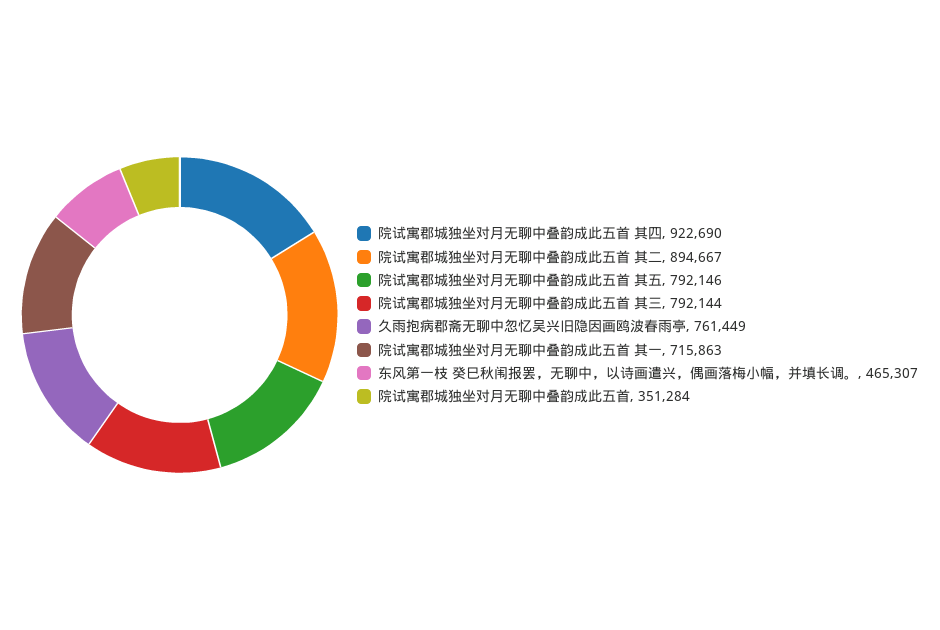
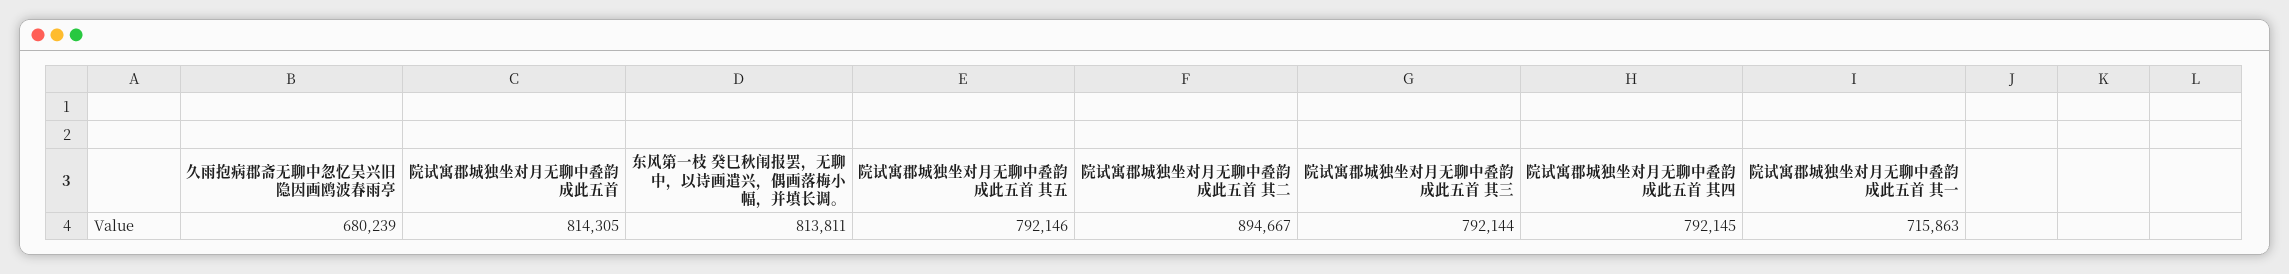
  {
-   "院试寓郡城独坐对月无聊中叠韵成此五首 其四": 922690,
+   "院试寓郡城独坐对月无聊中叠韵成此五首 其四": 792145,
    "院试寓郡城独坐对月无聊中叠韵成此五首 其二": 894667,
    "院试寓郡城独坐对月无聊中叠韵成此五首 其五": 792146,
    "院试寓郡城独坐对月无聊中叠韵成此五首 其三": 792144,
-   "久雨抱病郡斋无聊中忽忆吴兴旧隐因画鸥波春雨亭": 761449,
+   "久雨抱病郡斋无聊中忽忆吴兴旧隐因画鸥波春雨亭": 680239,
    "院试寓郡城独坐对月无聊中叠韵成此五首 其一": 715863,
-   "东风第一枝 癸巳秋闱报罢，无聊中，以诗画遣兴，偶画落梅小幅，并填长调。": 465307,
+   "东风第一枝 癸巳秋闱报罢，无聊中，以诗画遣兴，偶画落梅小幅，并填长调。": 813811,
-   "院试寓郡城独坐对月无聊中叠韵成此五首": 351284
+   "院试寓郡城独坐对月无聊中叠韵成此五首": 814305
  }

